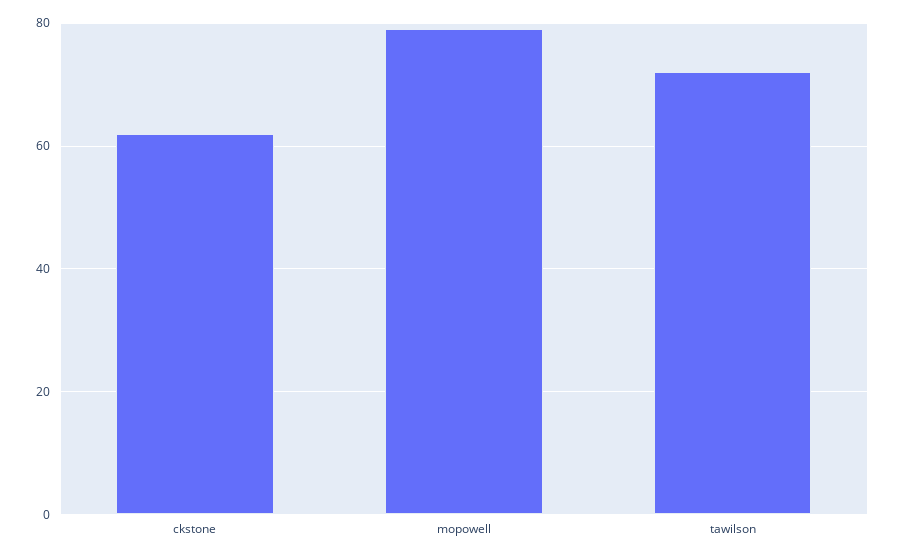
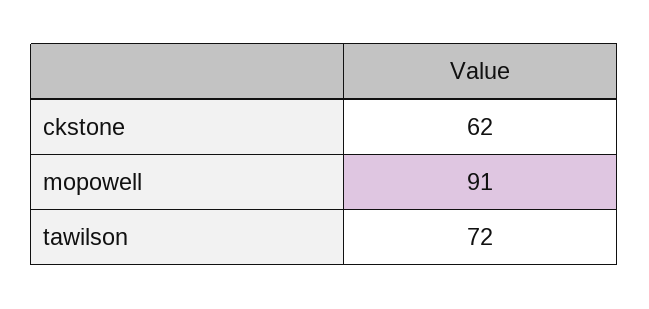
  {
    "ckstone": 62,
-   "mopowell": 80,
+   "mopowell": 91,
    "tawilson": 72
  }

